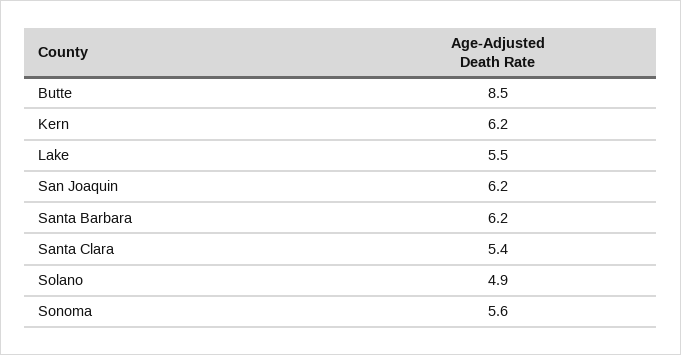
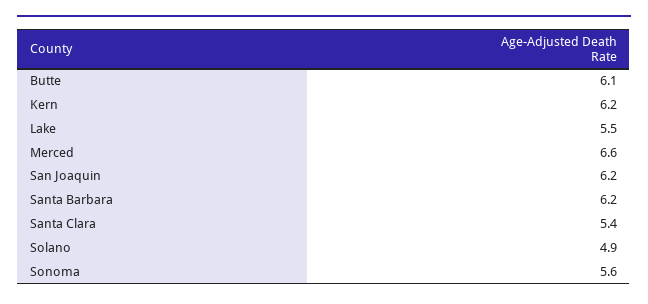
  {
-   "Butte": 8.5,
+   "Butte": 6.1,
    "Kern": 6.2,
    "Lake": 5.5,
    "San Joaquin": 6.2,
    "Santa Barbara": 6.2,
    "Santa Clara": 5.4,
    "Solano": 4.9,
-   "Sonoma": 5.6
+   "Sonoma": 5.6,
+   "Merced": 6.6
  }

